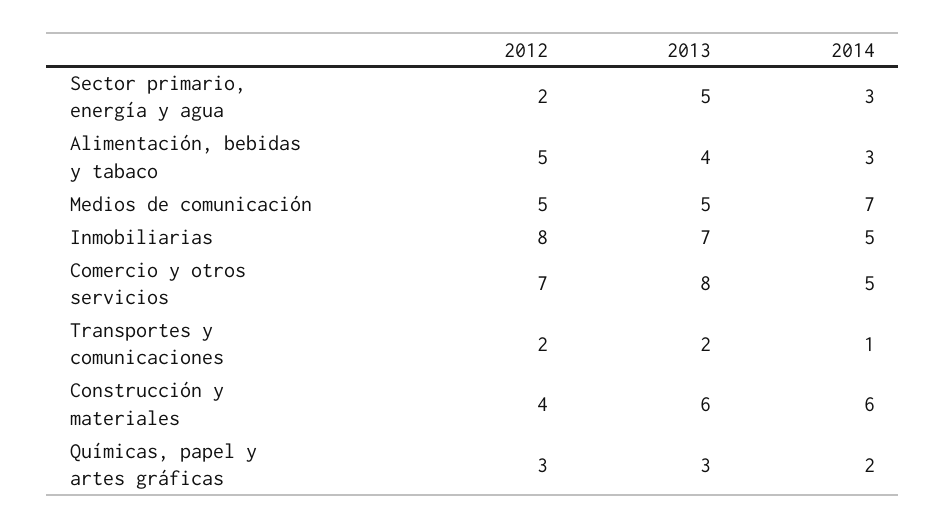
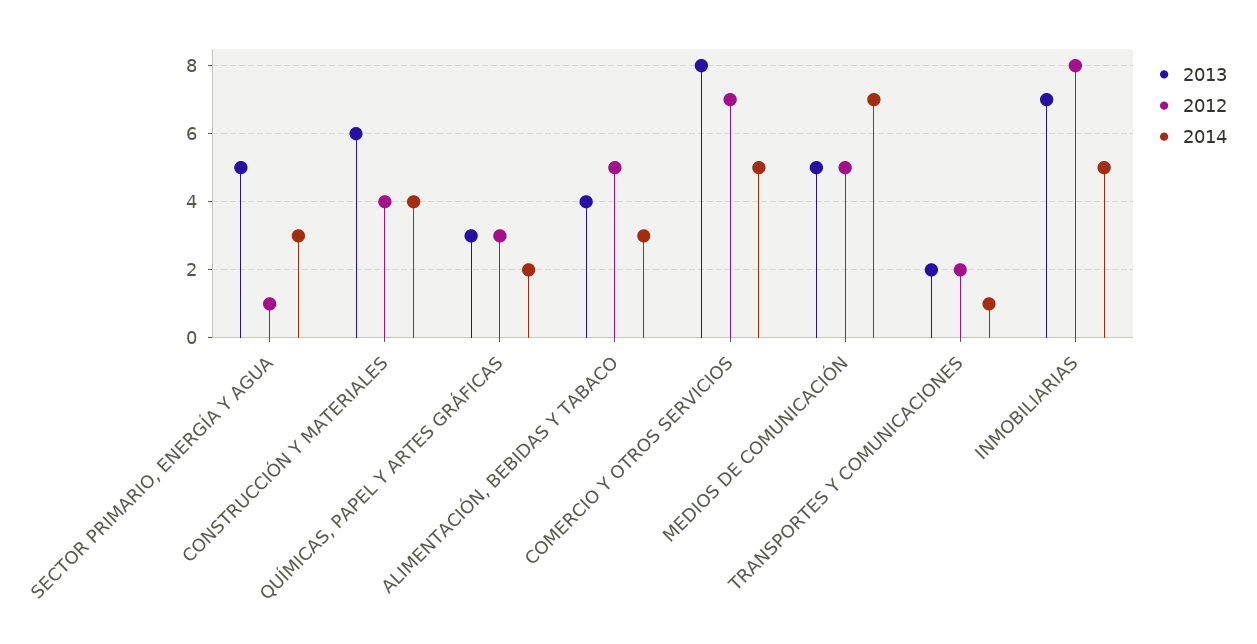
  {
    "2012": {
-     "Sector primario, energía y agua": 2,
+     "Sector primario, energía y agua": 1,
      "Alimentación, bebidas y tabaco": 5,
      "Medios de comunicación": 5,
      "Inmobiliarias": 8,
      "Comercio y otros servicios": 7,
      "Transportes y comunicaciones": 2,
      "Construcción y materiales": 4,
      "Químicas, papel y artes gráficas": 3
    },
    "2013": {
      "Sector primario, energía y agua": 5,
      "Alimentación, bebidas y tabaco": 4,
      "Medios de comunicación": 5,
      "Inmobiliarias": 7,
      "Comercio y otros servicios": 8,
      "Transportes y comunicaciones": 2,
      "Construcción y materiales": 6,
      "Químicas, papel y artes gráficas": 3
    },
    "2014": {
      "Sector primario, energía y agua": 3,
      "Alimentación, bebidas y tabaco": 3,
      "Medios de comunicación": 7,
      "Inmobiliarias": 5,
      "Comercio y otros servicios": 5,
      "Transportes y comunicaciones": 1,
-     "Construcción y materiales": 6,
+     "Construcción y materiales": 4,
      "Químicas, papel y artes gráficas": 2
    }
  }

